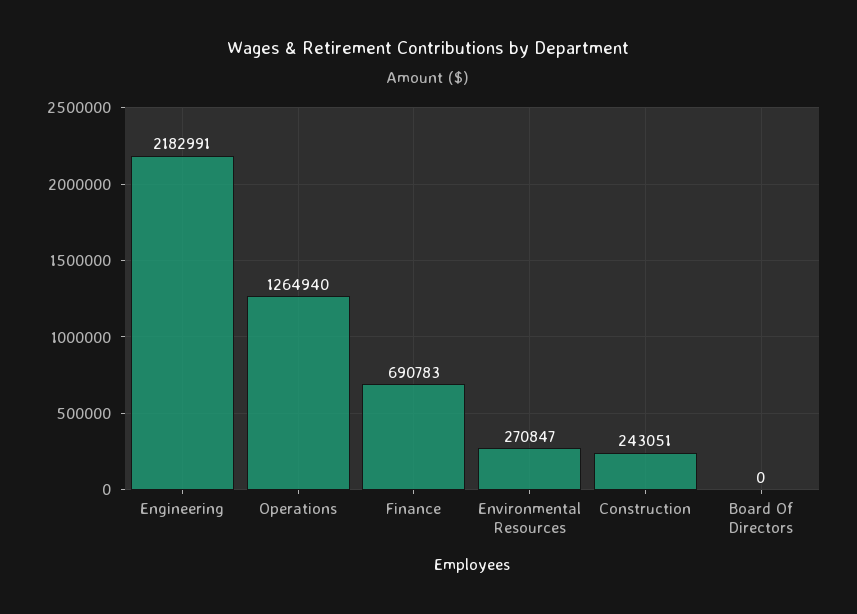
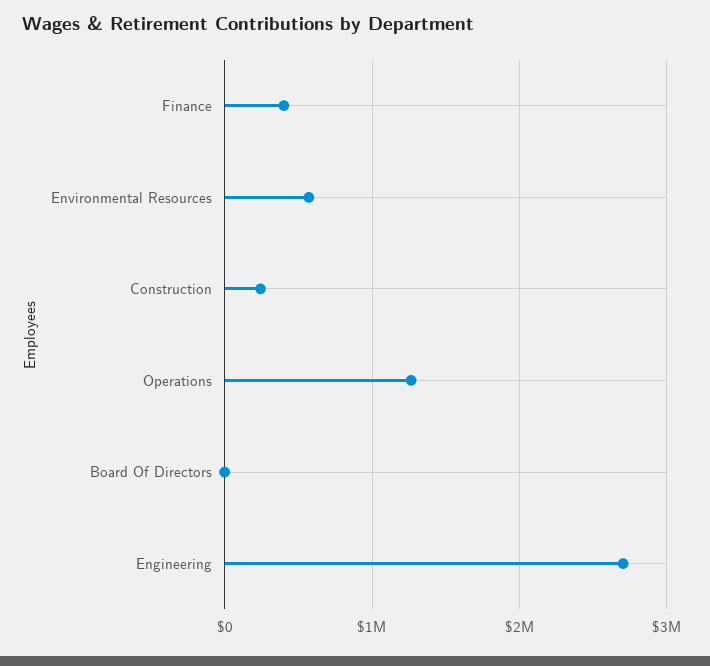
  {
-   "Engineering": 2182991,
+   "Engineering": 2700000,
    "Operations": 1264940,
-   "Finance": 690783,
+   "Finance": 400000,
-   "Environmental Resources": 270847,
+   "Environmental Resources": 600000,
    "Construction": 243051,
    "Board Of Directors": 0
  }

